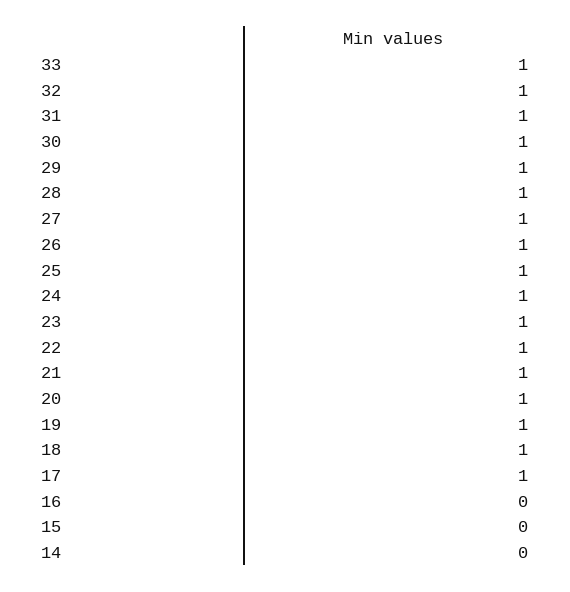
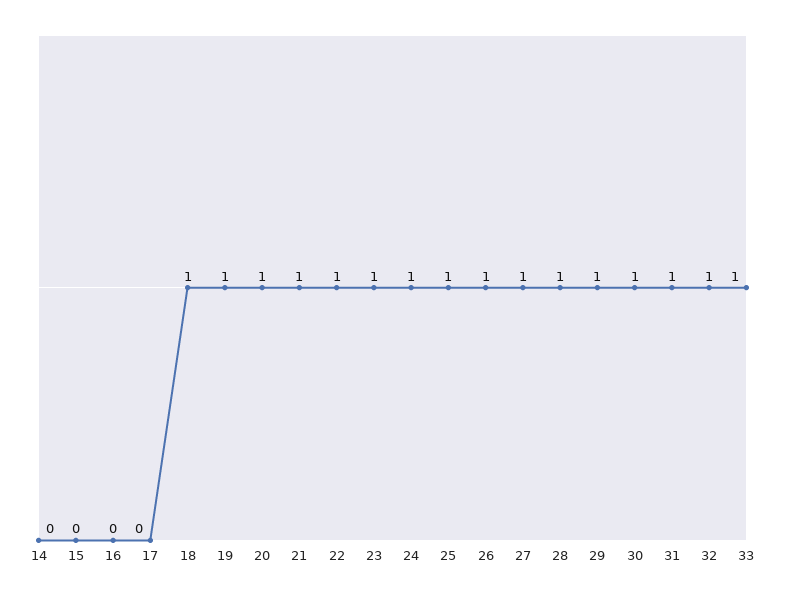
  {
    "33": 1,
    "32": 1,
    "31": 1,
    "30": 1,
    "29": 1,
    "28": 1,
    "27": 1,
    "26": 1,
    "25": 1,
    "24": 1,
    "23": 1,
    "22": 1,
    "21": 1,
    "20": 1,
    "19": 1,
    "18": 1,
-   "17": 1,
+   "17": 0,
    "16": 0,
    "15": 0,
    "14": 0
  }

